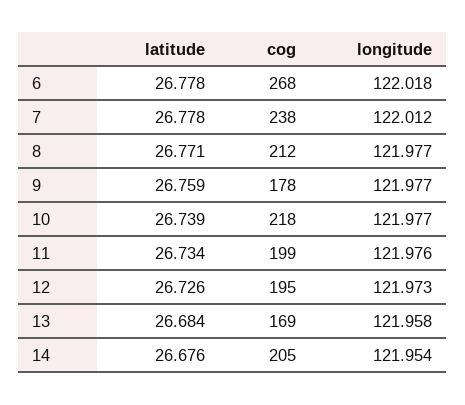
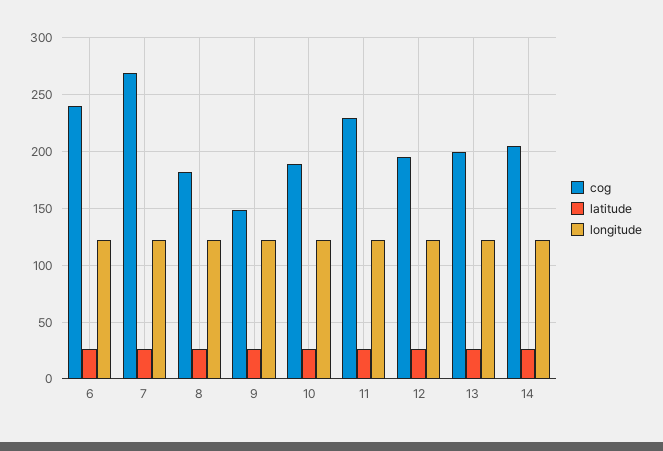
  {
    "latitude": {
      "6": 26.778,
      "7": 26.778,
      "8": 26.771,
      "9": 26.759,
      "10": 26.739,
      "11": 26.734,
      "12": 26.726,
      "13": 26.684,
      "14": 26.676
    },
    "cog": {
-     "6": 268,
+     "6": 240,
-     "7": 238,
+     "7": 270,
-     "8": 212,
+     "8": 180,
-     "9": 178,
+     "9": 150,
-     "10": 218,
+     "10": 190,
-     "11": 199,
+     "11": 230,
      "12": 195,
-     "13": 169,
+     "13": 200,
      "14": 205
    },
    "longitude": {
      "6": 122.018,
      "7": 122.012,
      "8": 121.977,
      "9": 121.977,
      "10": 121.977,
      "11": 121.976,
      "12": 121.973,
      "13": 121.958,
      "14": 121.954
    }
  }

